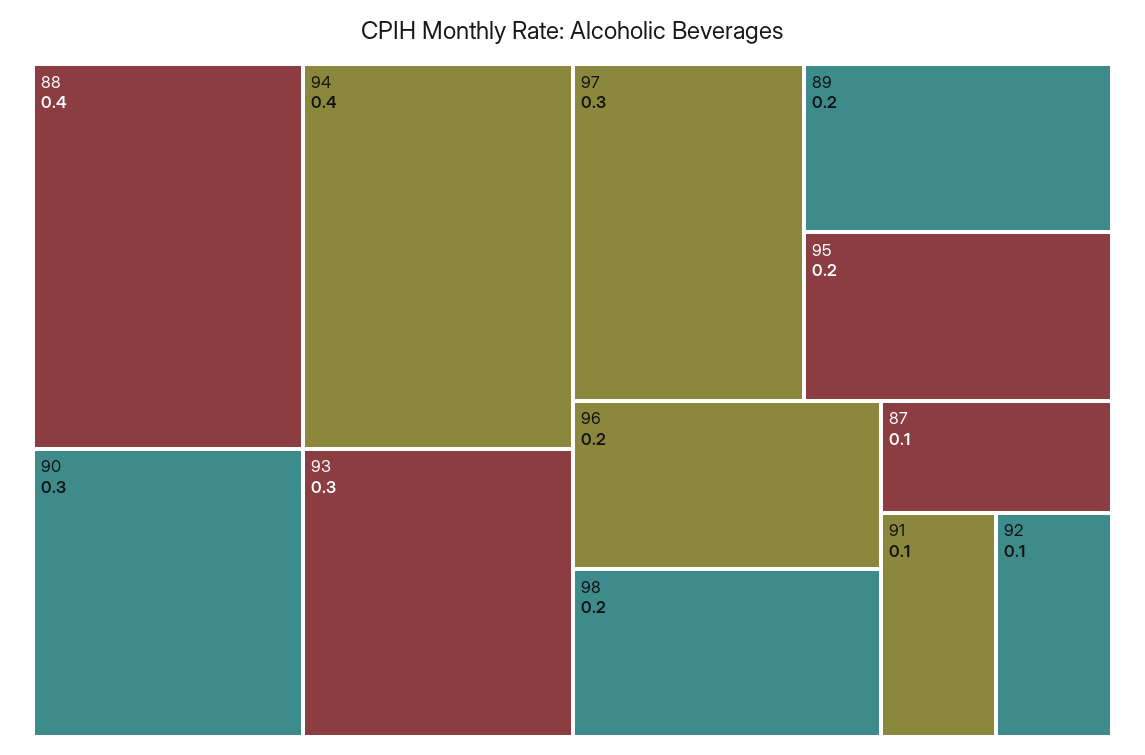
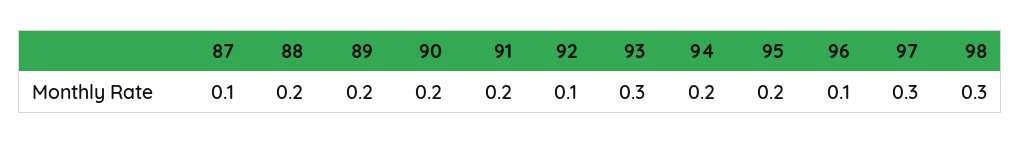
  {
-   "88": 0.4,
+   "88": 0.2,
-   "94": 0.4,
+   "94": 0.2,
-   "90": 0.3,
+   "90": 0.2,
    "93": 0.3,
    "97": 0.3,
    "89": 0.2,
    "95": 0.2,
-   "96": 0.2,
+   "96": 0.1,
-   "98": 0.2,
+   "98": 0.3,
    "87": 0.1,
-   "91": 0.1,
+   "91": 0.2,
    "92": 0.1
  }

